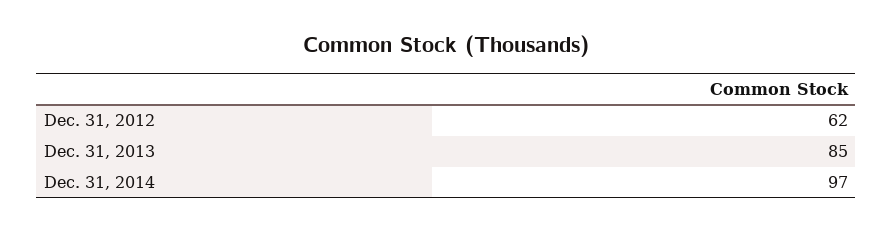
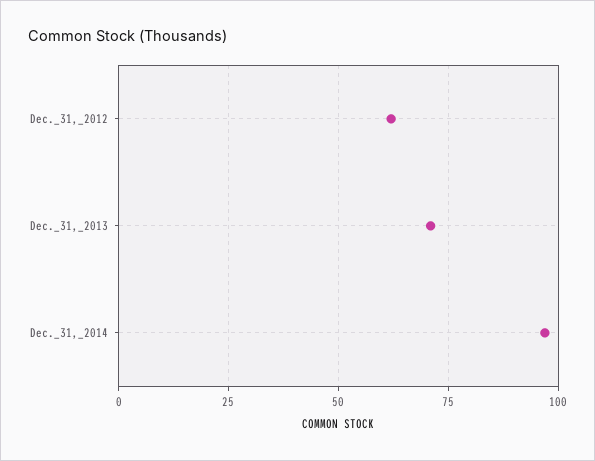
  {
    "Dec. 31, 2012": 62,
-   "Dec. 31, 2013": 85,
+   "Dec. 31, 2013": 70,
    "Dec. 31, 2014": 97
  }

